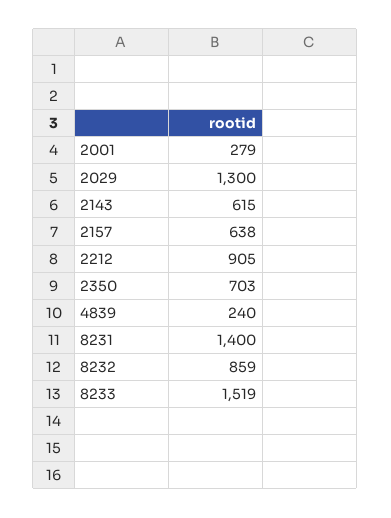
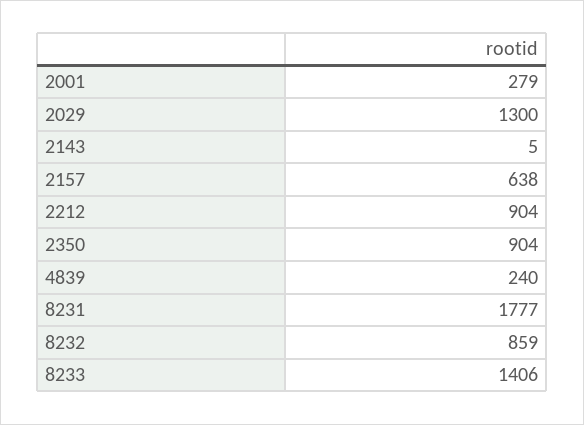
  {
    "2001": 279,
    "2029": 1300,
-   "2143": 615,
+   "2143": 5,
    "2157": 638,
-   "2212": 905,
+   "2212": 904,
-   "2350": 703,
+   "2350": 904,
    "4839": 240,
-   "8231": 1400,
+   "8231": 1777,
    "8232": 859,
-   "8233": 1519
+   "8233": 1406
  }

